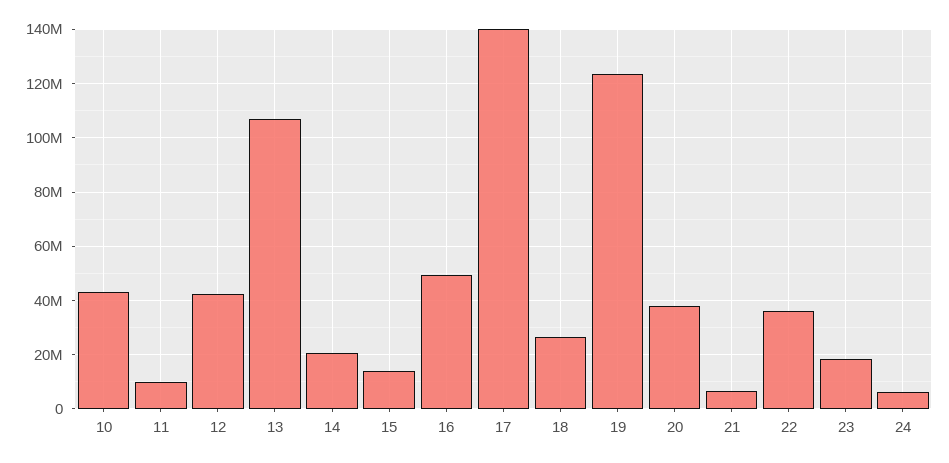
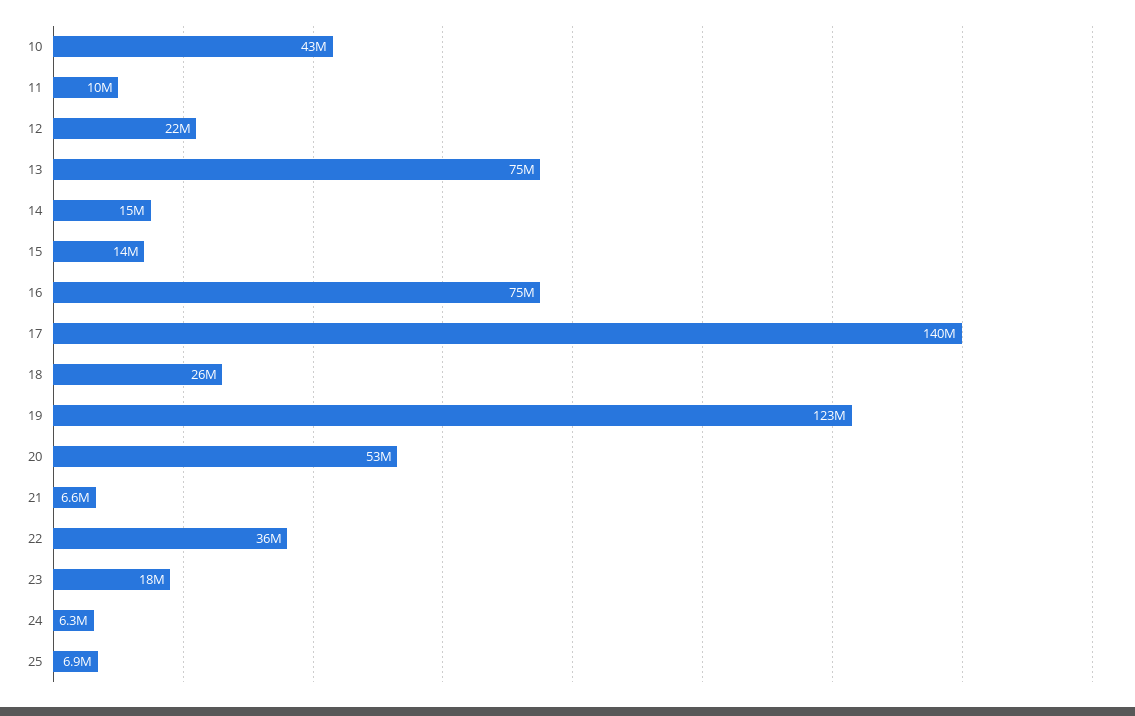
  {
    "10": 43000000,
    "11": 10000000,
-   "12": 42500000,
+   "12": 22000000,
-   "13": 107500000,
+   "13": 75000000,
-   "14": 20000000,
+   "14": 15000000,
    "15": 14000000,
-   "16": 50000000,
+   "16": 75000000,
    "17": 140000000,
    "18": 26000000,
    "19": 123000000,
-   "20": 37500000,
+   "20": 53000000,
    "21": 6600000,
    "22": 36000000,
    "23": 18000000,
-   "24": 6300000
+   "24": 6300000,
+   "25": 6900000
  }

